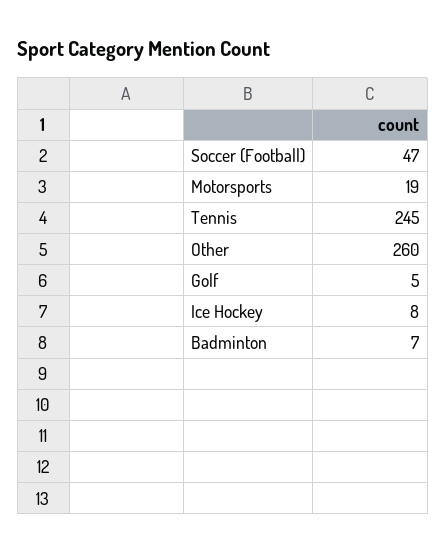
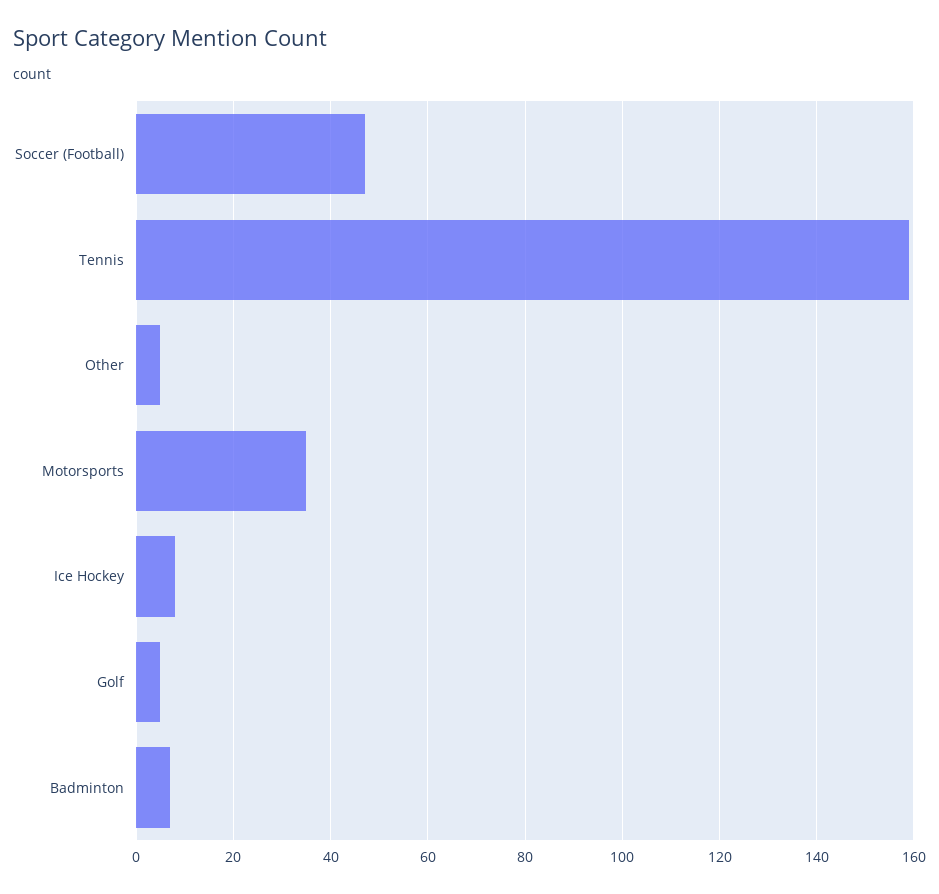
  {
    "Soccer (Football)": 47,
-   "Motorsports": 19,
+   "Motorsports": 35,
-   "Tennis": 245,
+   "Tennis": 160,
-   "Other": 260,
+   "Other": 5,
    "Golf": 5,
    "Ice Hockey": 8,
    "Badminton": 7
  }

